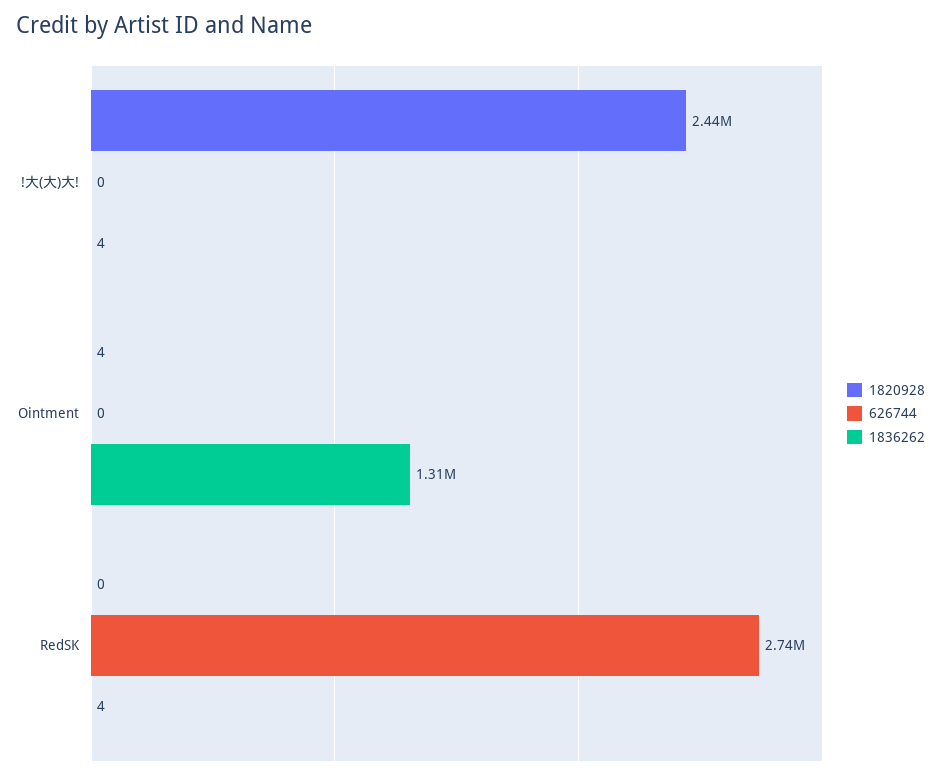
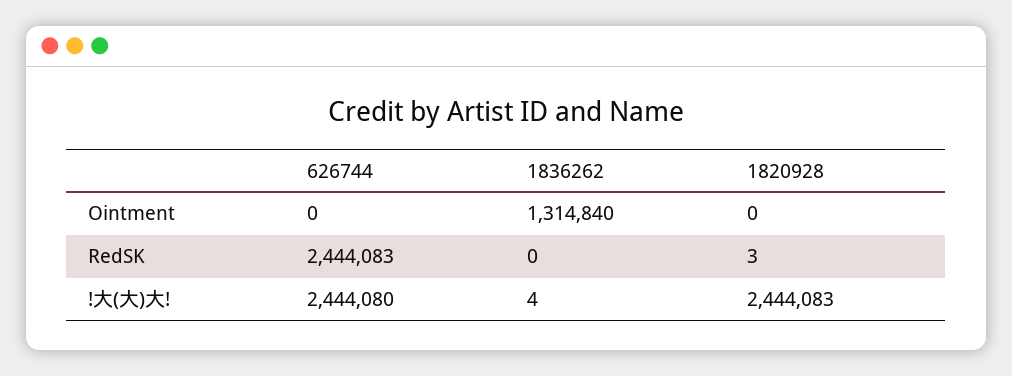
  {
    "1820928": {
      "!大(大)大!": 2444083,
-     "Ointment": 4,
+     "Ointment": 0,
-     "RedSK": 0
+     "RedSK": 3
    },
    "626744": {
-     "!大(大)大!": 0,
+     "!大(大)大!": 2444080,
      "Ointment": 0,
-     "RedSK": 2740000
+     "RedSK": 2444083
    },
    "1836262": {
      "!大(大)大!": 4,
      "Ointment": 1314840,
-     "RedSK": 4
+     "RedSK": 0
    }
  }

